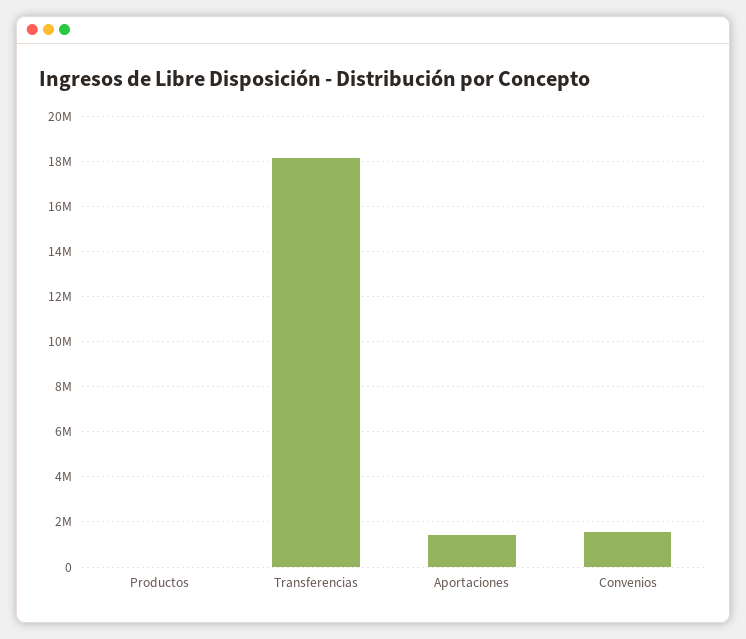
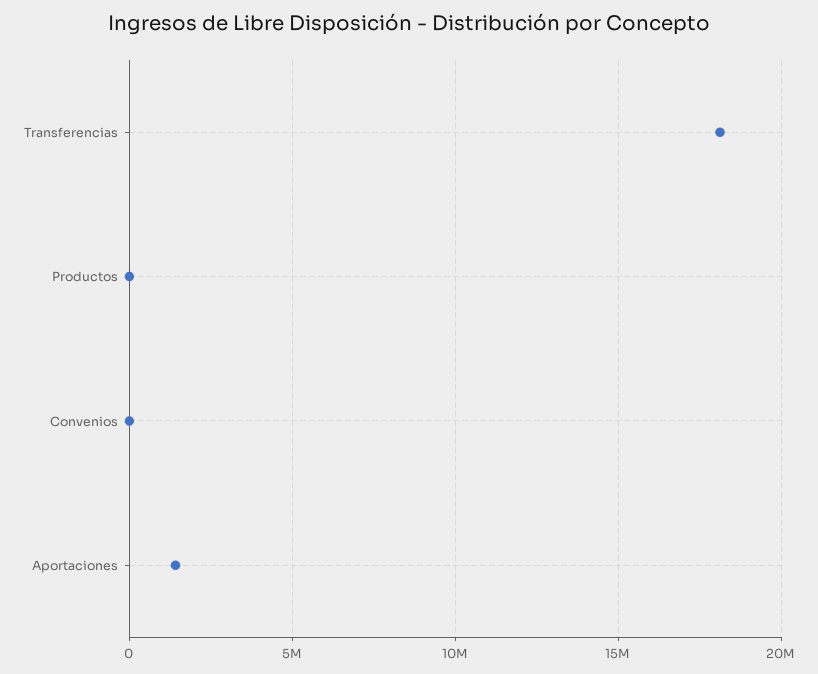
  {
    "Productos": 0,
    "Transferencias": 18000000,
    "Aportaciones": 1500000,
-   "Convenios": 1500000
+   "Convenios": 0
  }

